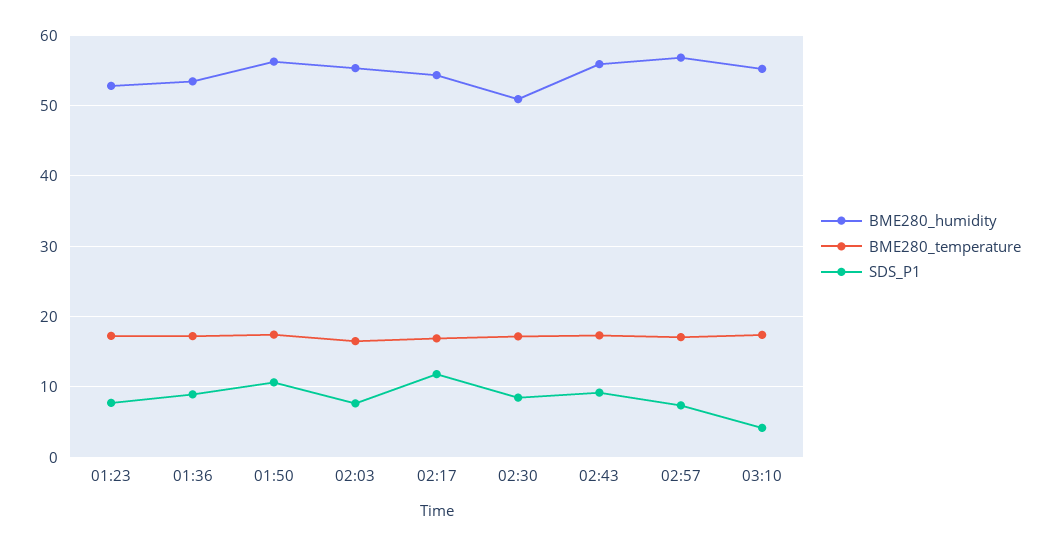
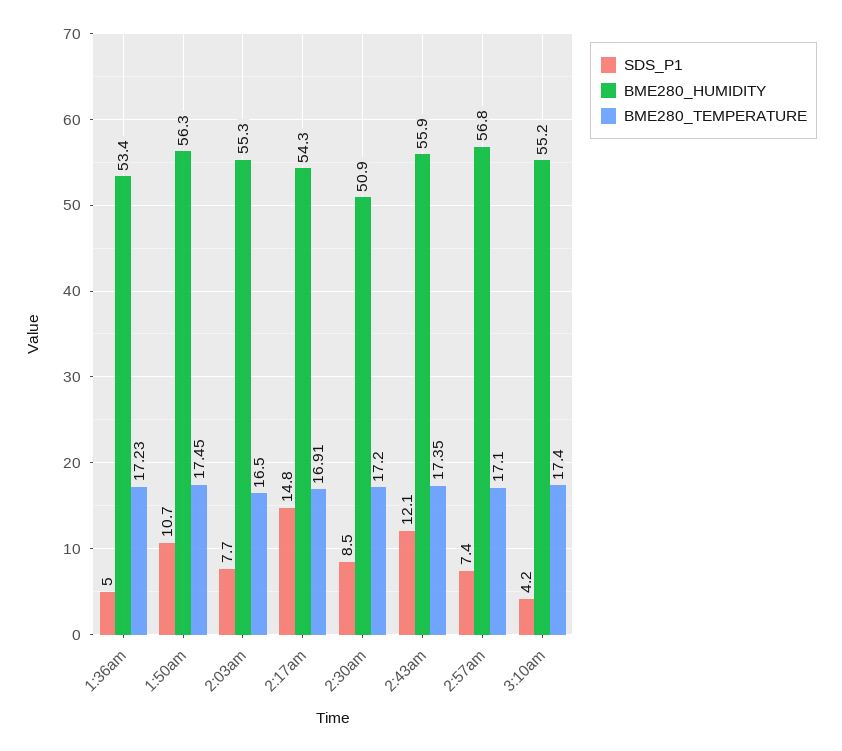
  {
    "BME280_humidity": {
-     "01:23": 53,
      "01:36": 53.4,
      "01:50": 56.3,
      "02:03": 55.3,
      "02:17": 54.3,
      "02:30": 50.9,
      "02:43": 55.9,
      "02:57": 56.8,
      "03:10": 55.2
    },
    "BME280_temperature": {
-     "01:23": 17,
      "01:36": 17.23,
      "01:50": 17.45,
      "02:03": 16.5,
      "02:17": 16.91,
      "02:30": 17.2,
      "02:43": 17.35,
      "02:57": 17.1,
      "03:10": 17.4
    },
    "SDS_P1": {
-     "01:23": 8,
-     "01:36": 9,
+     "01:36": 5,
      "01:50": 10.7,
      "02:03": 7.7,
-     "02:17": 12,
+     "02:17": 14.8,
      "02:30": 8.5,
-     "02:43": 9,
+     "02:43": 12.1,
      "02:57": 7.4,
      "03:10": 4.2
    }
  }

